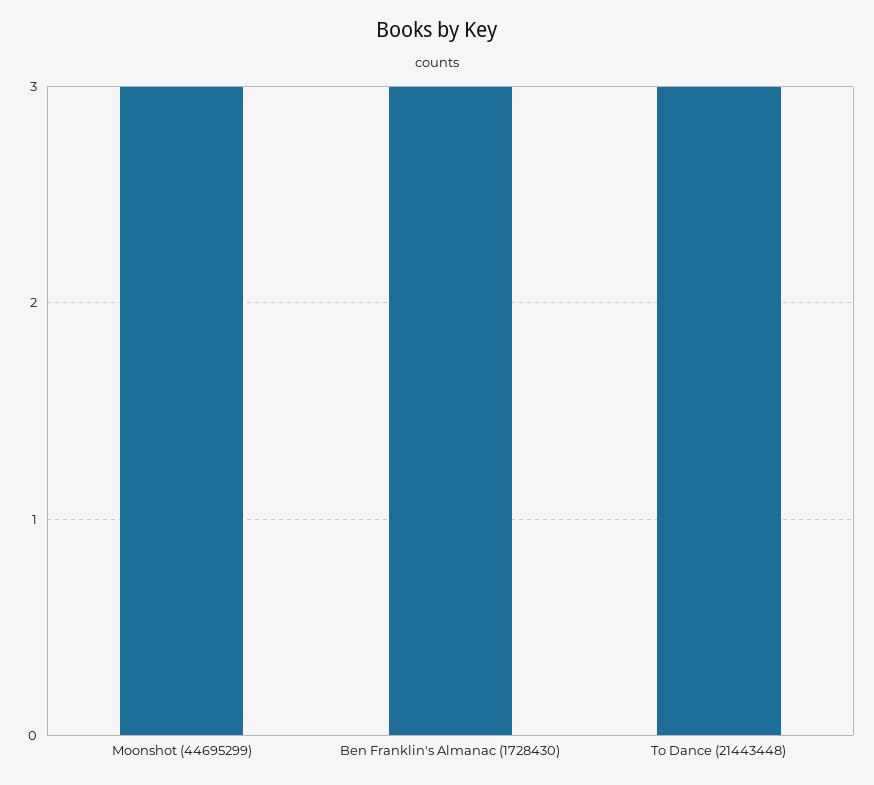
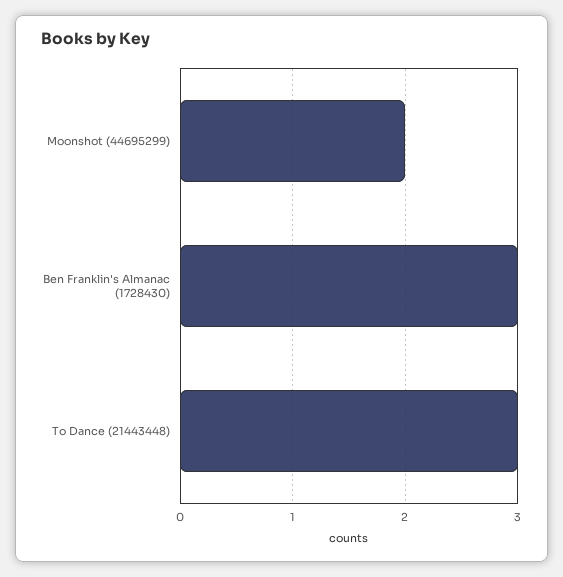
  {
-   "Moonshot (44695299)": 3,
+   "Moonshot (44695299)": 2,
    "Ben Franklin's Almanac (1728430)": 3,
    "To Dance (21443448)": 3
  }

